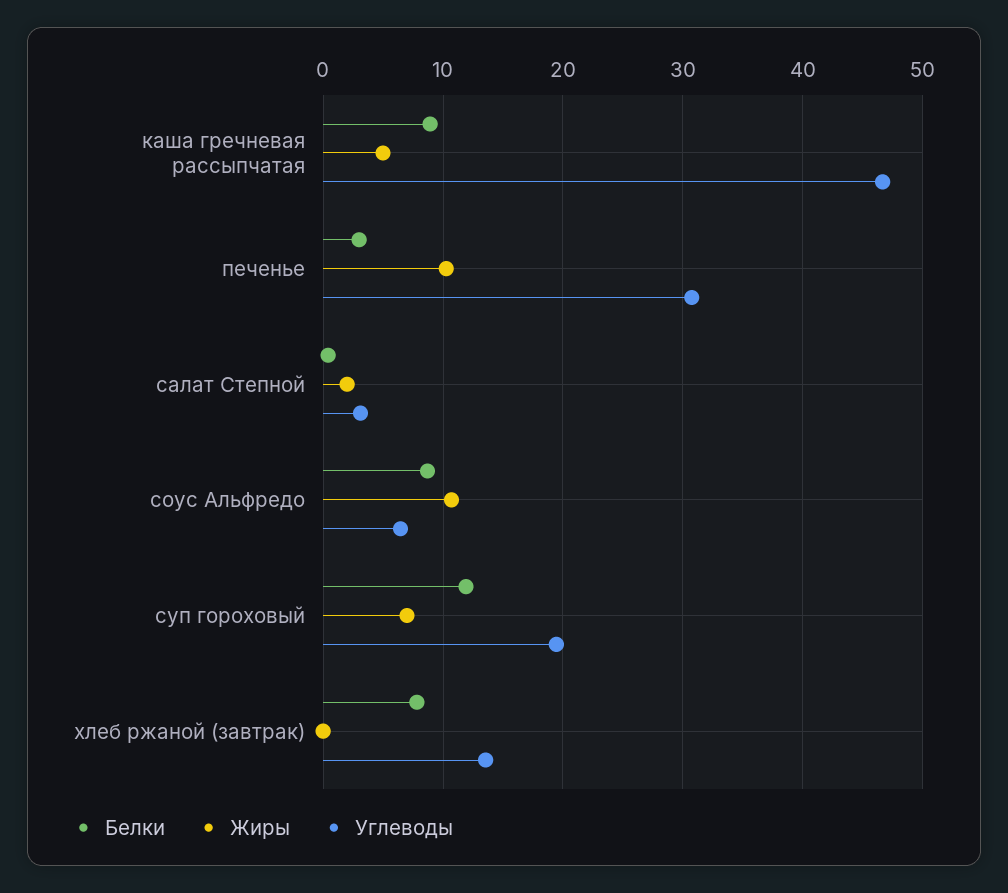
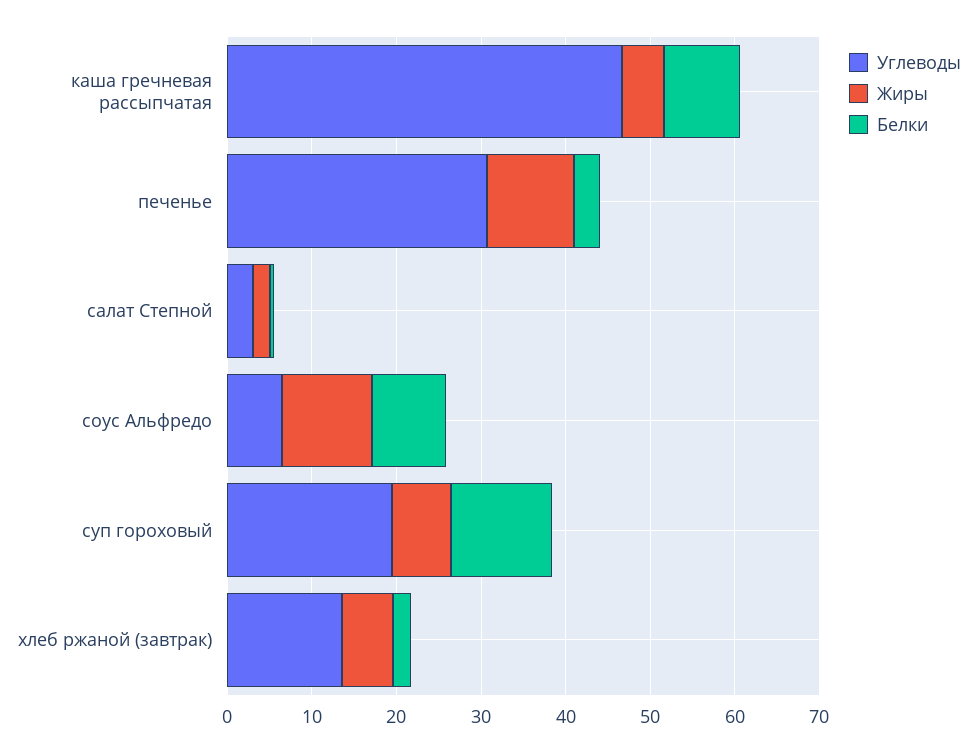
  {
    "Белки": {
      "каша гречневая рассыпчатая": 9,
      "печенье": 3,
      "салат Степной": 0,
      "соус Альфредо": 9,
      "суп гороховый": 12,
-     "хлеб ржаной (завтрак)": 8
+     "хлеб ржаной (завтрак)": 2
    },
    "Жиры": {
      "каша гречневая рассыпчатая": 5,
      "печенье": 10,
      "салат Степной": 2,
      "соус Альфредо": 11,
      "суп гороховый": 7,
-     "хлеб ржаной (завтрак)": 0
+     "хлеб ржаной (завтрак)": 6
    },
    "Углеводы": {
      "каша гречневая рассыпчатая": 47,
      "печенье": 31,
      "салат Степной": 3,
      "соус Альфредо": 6,
      "суп гороховый": 19,
      "хлеб ржаной (завтрак)": 14
    }
  }

